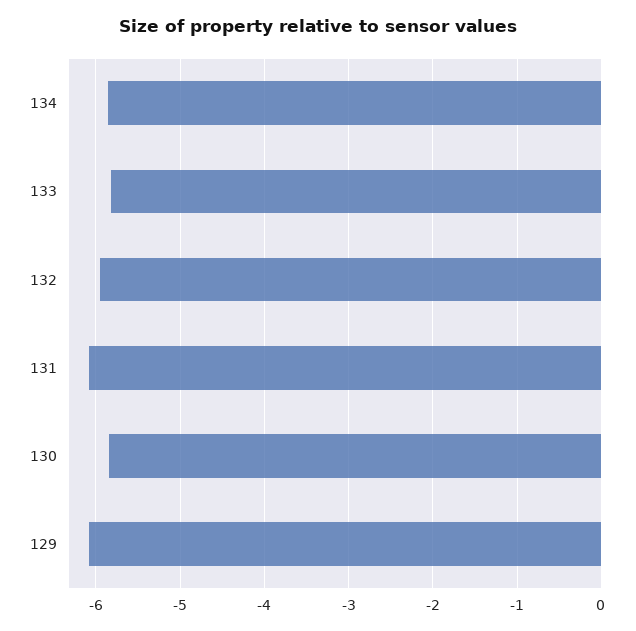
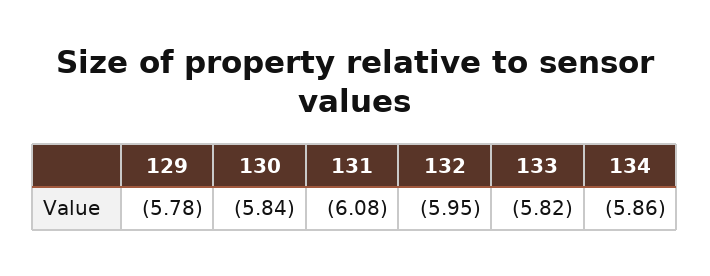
  {
    "134": -5.86,
    "133": -5.82,
    "132": -5.95,
    "131": -6.08,
    "130": -5.84,
-   "129": -6.1
+   "129": -5.78
  }

